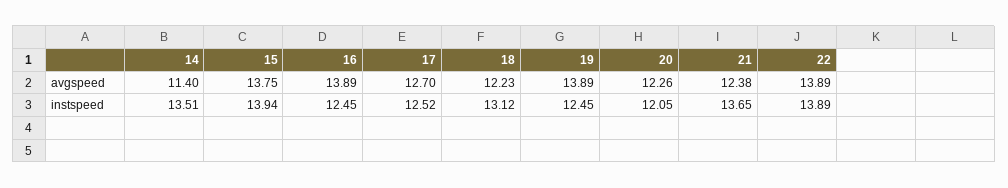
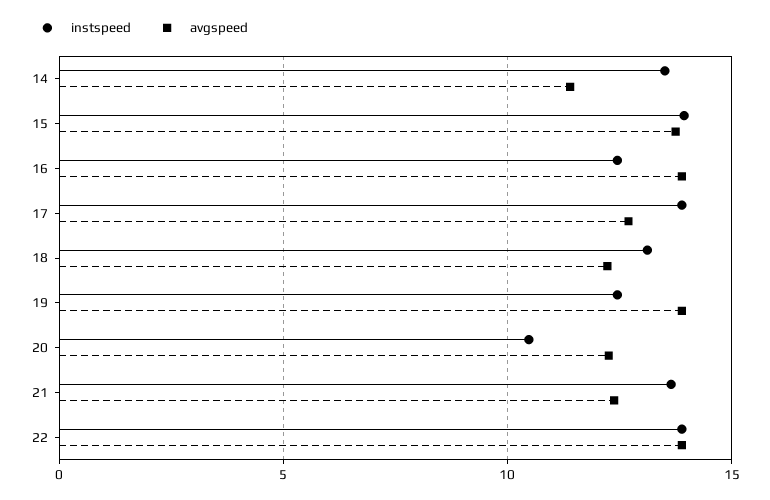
  {
    "avgspeed": {
      "14": 11.4,
      "15": 13.75,
      "16": 13.89,
      "17": 12.7,
      "18": 12.23,
      "19": 13.89,
      "20": 12.26,
      "21": 12.38,
      "22": 13.89
    },
    "instspeed": {
      "14": 13.51,
      "15": 13.94,
      "16": 12.45,
-     "17": 12.52,
+     "17": 14,
      "18": 13.12,
      "19": 12.45,
-     "20": 12.05,
+     "20": 10.5,
      "21": 13.65,
      "22": 13.89
    }
  }

